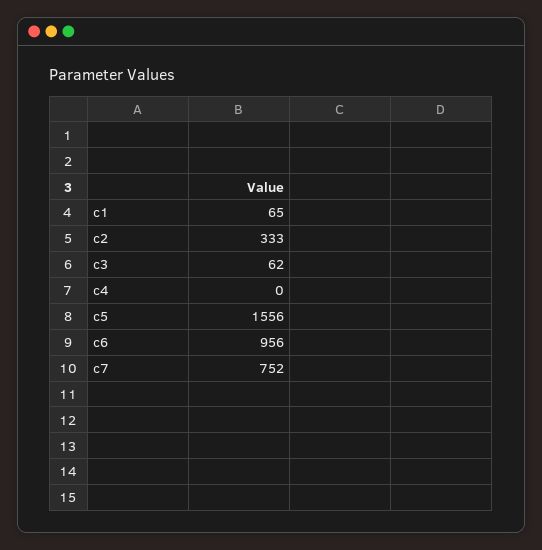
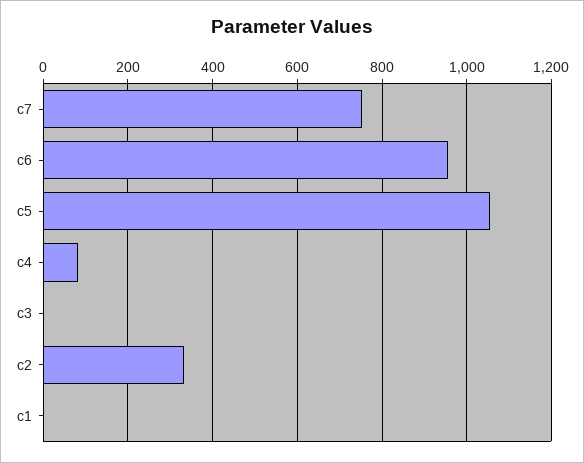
  {
-   "c1": 65,
+   "c1": 0,
    "c2": 333,
-   "c3": 62,
+   "c3": 0,
-   "c4": 0,
+   "c4": 80,
-   "c5": 1556,
+   "c5": 1060,
    "c6": 956,
    "c7": 752
  }

